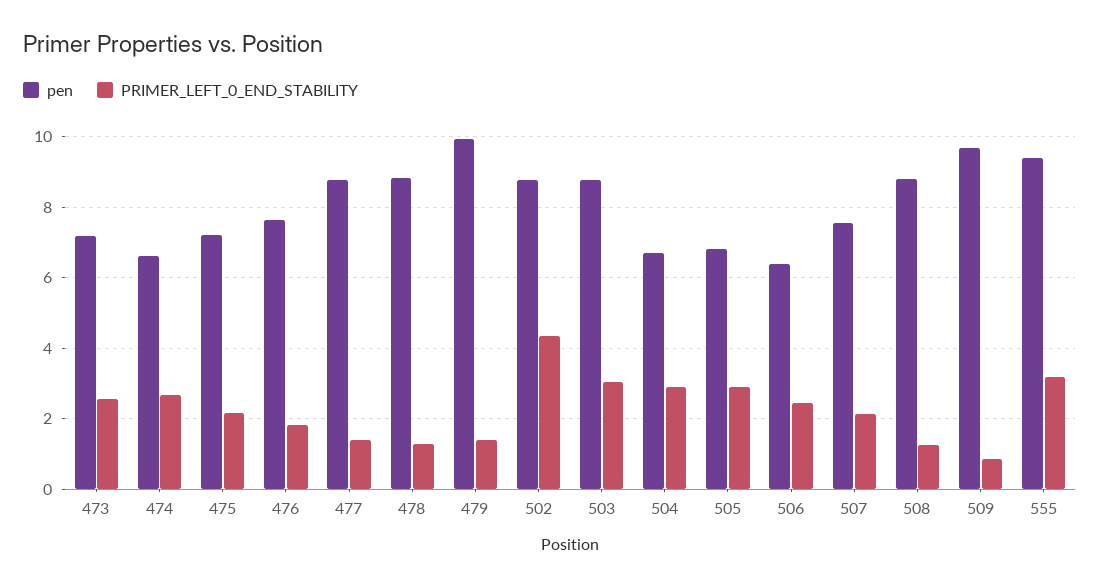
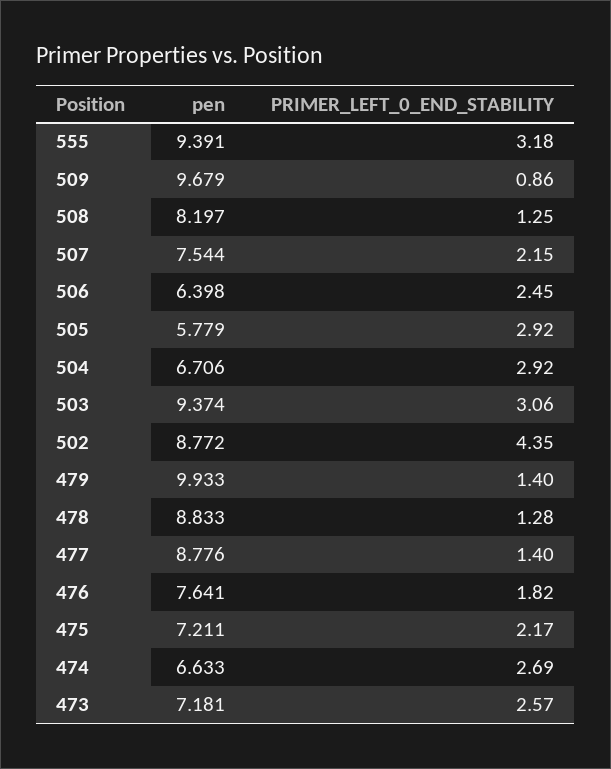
  {
    "pen": {
      "473": 7.181,
      "474": 6.633,
      "475": 7.211,
      "476": 7.641,
      "477": 8.776,
      "478": 8.833,
      "479": 9.933,
      "502": 8.772,
-     "503": 8.8,
+     "503": 9.374,
      "504": 6.706,
-     "505": 6.8,
+     "505": 5.779,
      "506": 6.398,
      "507": 7.544,
-     "508": 8.8,
+     "508": 8.197,
      "509": 9.679,
      "555": 9.391
    },
    "PRIMER_LEFT_0_END_STABILITY": {
      "473": 2.57,
      "474": 2.69,
      "475": 2.17,
      "476": 1.82,
      "477": 1.4,
      "478": 1.28,
      "479": 1.4,
      "502": 4.35,
      "503": 3.06,
      "504": 2.92,
      "505": 2.92,
      "506": 2.45,
      "507": 2.15,
      "508": 1.25,
      "509": 0.86,
      "555": 3.18
    }
  }

